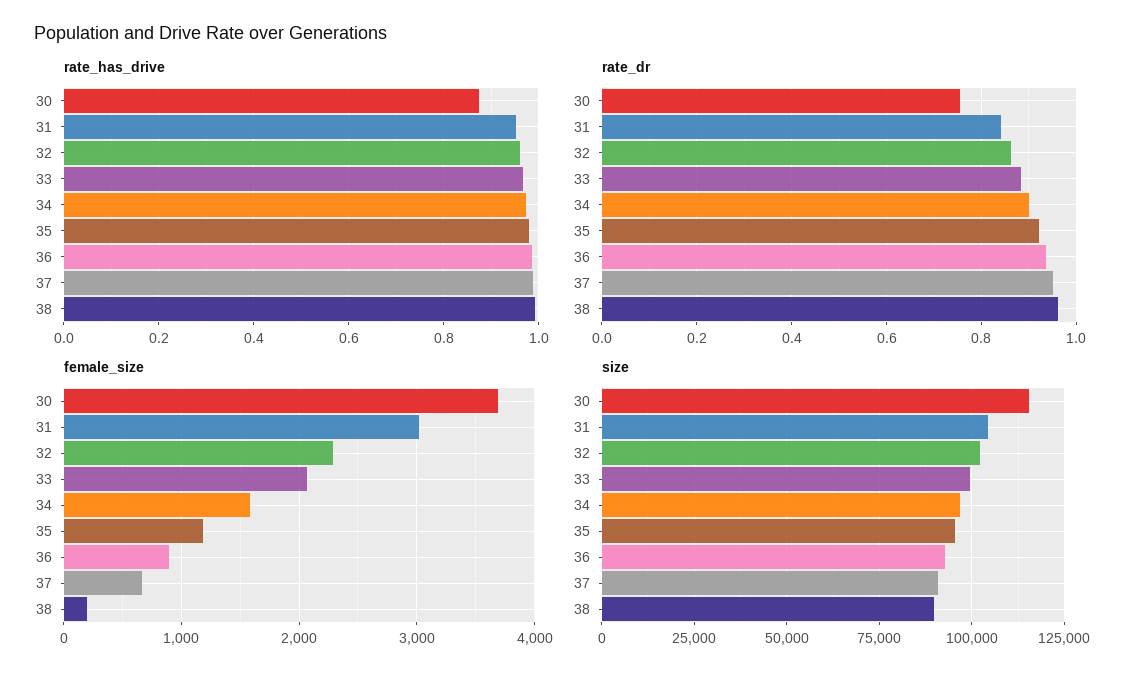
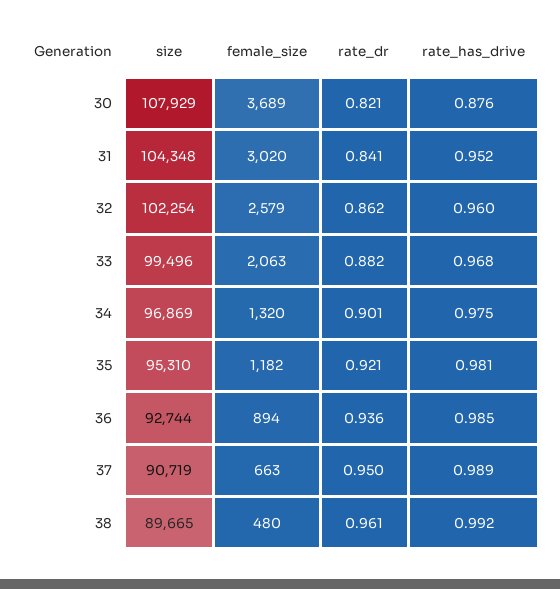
  {
    "rate_has_drive": {
      "30": 0.876,
      "31": 0.952,
      "32": 0.96,
      "33": 0.968,
      "34": 0.975,
      "35": 0.981,
      "36": 0.985,
      "37": 0.989,
      "38": 0.992
    },
    "rate_dr": {
-     "30": 0.76,
+     "30": 0.821,
      "31": 0.841,
      "32": 0.862,
      "33": 0.882,
      "34": 0.901,
      "35": 0.921,
      "36": 0.936,
      "37": 0.95,
      "38": 0.961
    },
    "female_size": {
      "30": 3689,
      "31": 3020,
-     "32": 2300,
+     "32": 2579,
      "33": 2063,
-     "34": 1600,
+     "34": 1320,
      "35": 1182,
      "36": 894,
      "37": 663,
-     "38": 200
+     "38": 480
    },
    "size": {
-     "30": 115000,
+     "30": 107929,
      "31": 104348,
      "32": 102254,
      "33": 99496,
      "34": 96869,
      "35": 95310,
      "36": 92744,
      "37": 90719,
      "38": 89665
    }
  }

